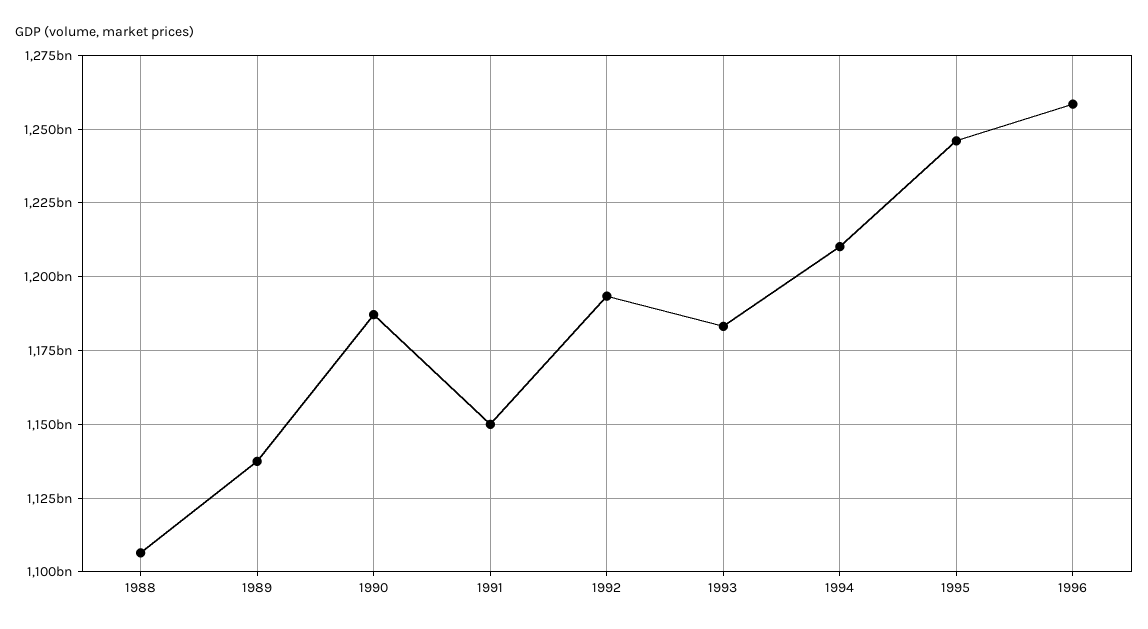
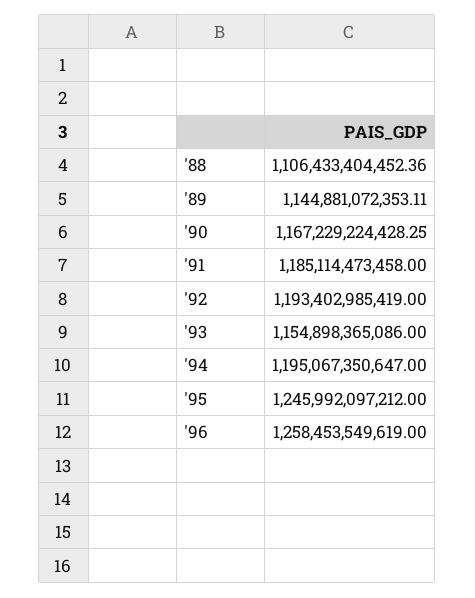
  {
    "1988": 1106433404452.36,
-   "1989": 1137500000000,
+   "1989": 1144881072353.11,
-   "1990": 1187500000000,
+   "1990": 1167229224428.25,
-   "1991": 1150000000000,
+   "1991": 1185114473458,
    "1992": 1193402985419,
-   "1993": 1182500000000,
+   "1993": 1154898365086,
-   "1994": 1210000000000,
+   "1994": 1195067350647,
    "1995": 1245992097212,
    "1996": 1258453549619
  }

